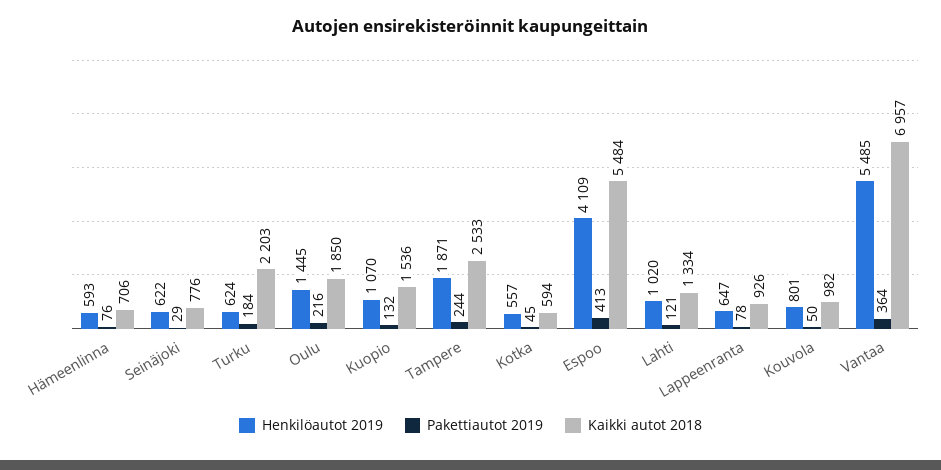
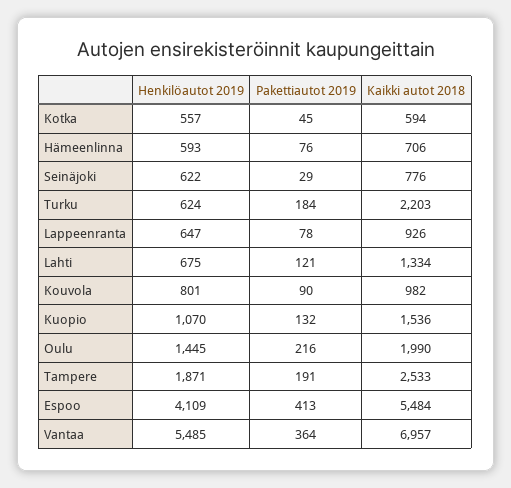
  {
    "Henkilöautot 2019": {
      "Hämeenlinna": 593,
      "Seinäjoki": 622,
      "Turku": 624,
      "Oulu": 1445,
      "Kuopio": 1070,
      "Tampere": 1871,
      "Kotka": 557,
      "Espoo": 4109,
-     "Lahti": 1020,
+     "Lahti": 675,
      "Lappeenranta": 647,
      "Kouvola": 801,
      "Vantaa": 5485
    },
    "Pakettiautot 2019": {
      "Hämeenlinna": 76,
      "Seinäjoki": 29,
      "Turku": 184,
      "Oulu": 216,
      "Kuopio": 132,
-     "Tampere": 244,
+     "Tampere": 191,
      "Kotka": 45,
      "Espoo": 413,
      "Lahti": 121,
      "Lappeenranta": 78,
-     "Kouvola": 50,
+     "Kouvola": 90,
      "Vantaa": 364
    },
    "Kaikki autot 2018": {
      "Hämeenlinna": 706,
      "Seinäjoki": 776,
      "Turku": 2203,
-     "Oulu": 1850,
+     "Oulu": 1990,
      "Kuopio": 1536,
      "Tampere": 2533,
      "Kotka": 594,
      "Espoo": 5484,
      "Lahti": 1334,
      "Lappeenranta": 926,
      "Kouvola": 982,
      "Vantaa": 6957
    }
  }

